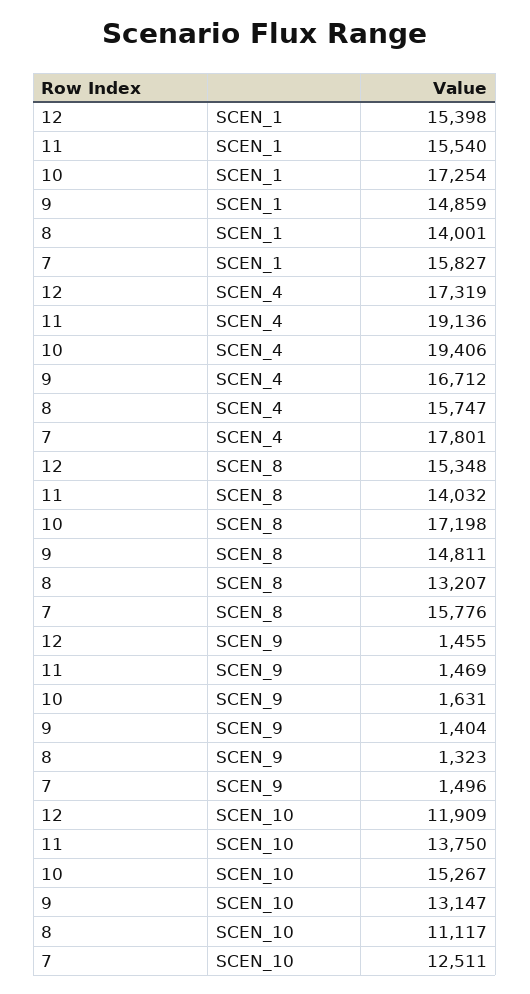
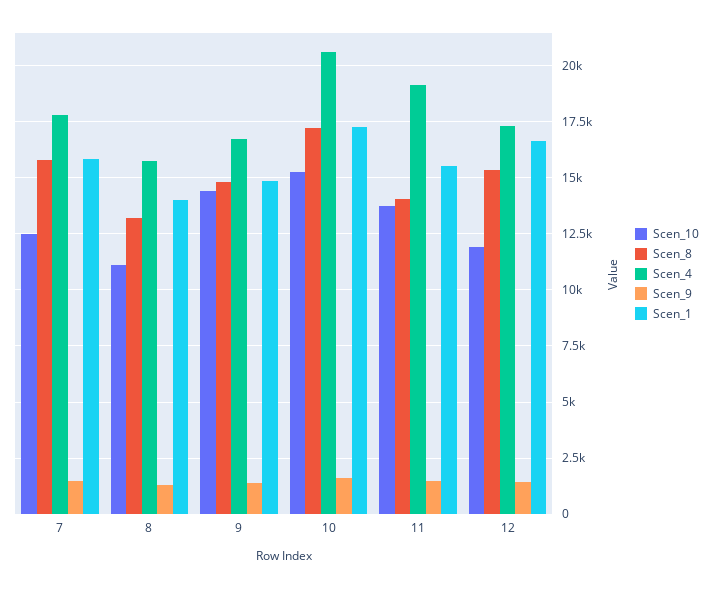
  {
    "SCEN_1": {
-     "12": 15398,
+     "12": 16500,
      "11": 15540,
      "10": 17254,
      "9": 14859,
      "8": 14001,
      "7": 15827
    },
    "SCEN_4": {
      "12": 17319,
      "11": 19136,
-     "10": 19406,
+     "10": 20500,
      "9": 16712,
      "8": 15747,
      "7": 17801
    },
    "SCEN_8": {
      "12": 15348,
      "11": 14032,
      "10": 17198,
      "9": 14811,
      "8": 13207,
      "7": 15776
    },
    "SCEN_9": {
      "12": 1455,
      "11": 1469,
      "10": 1631,
      "9": 1404,
      "8": 1323,
      "7": 1496
    },
    "SCEN_10": {
      "12": 11909,
      "11": 13750,
      "10": 15267,
-     "9": 13147,
+     "9": 14500,
      "8": 11117,
      "7": 12511
    }
  }

